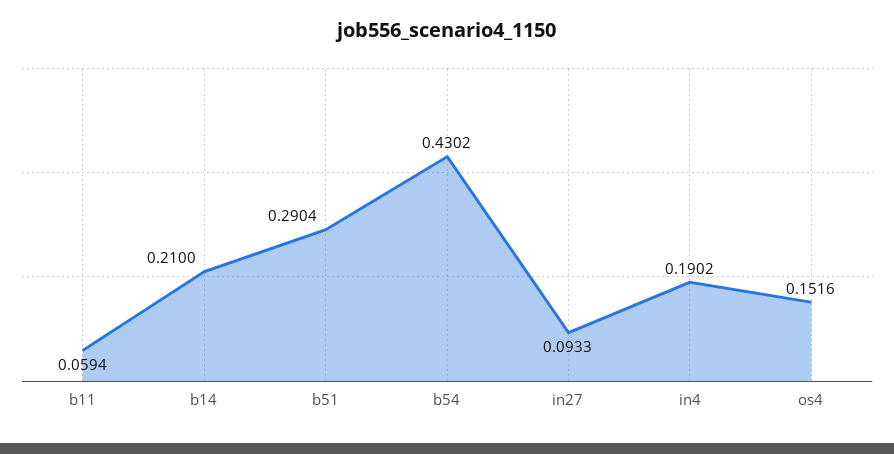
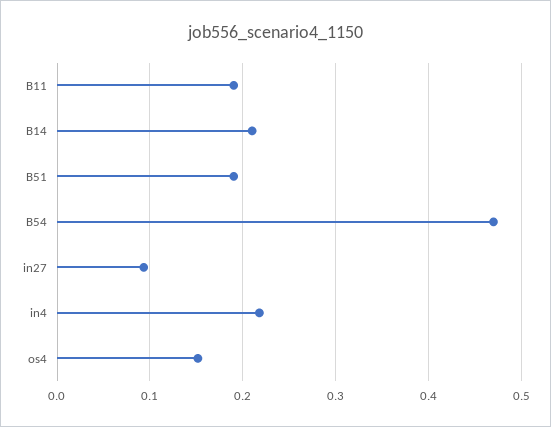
  {
-   "b11": 0.0594,
+   "b11": 0.19,
    "b14": 0.21,
-   "b51": 0.2904,
+   "b51": 0.19,
-   "b54": 0.4302,
+   "b54": 0.47,
    "in27": 0.0933,
-   "in4": 0.1902,
+   "in4": 0.22,
    "os4": 0.1516
  }

